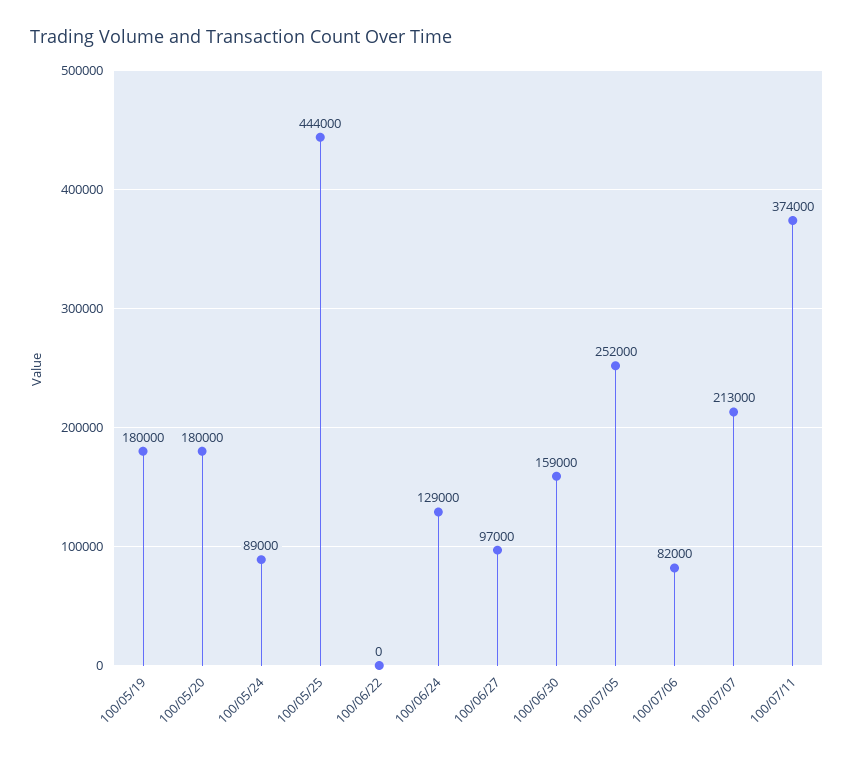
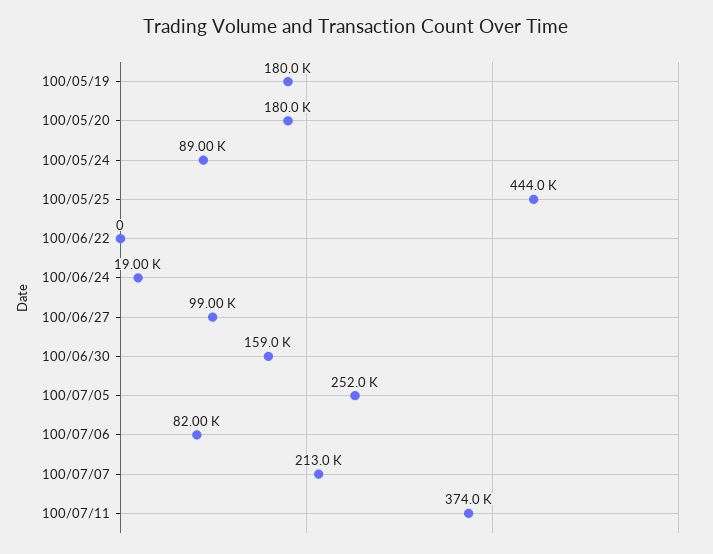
  {
    "100/05/19": 180000,
    "100/05/20": 180000,
    "100/05/24": 89000,
    "100/05/25": 444000,
    "100/06/22": 0,
-   "100/06/24": 129000,
+   "100/06/24": 19000,
-   "100/06/27": 97000,
+   "100/06/27": 99000,
    "100/06/30": 159000,
    "100/07/05": 252000,
    "100/07/06": 82000,
    "100/07/07": 213000,
    "100/07/11": 374000
  }

